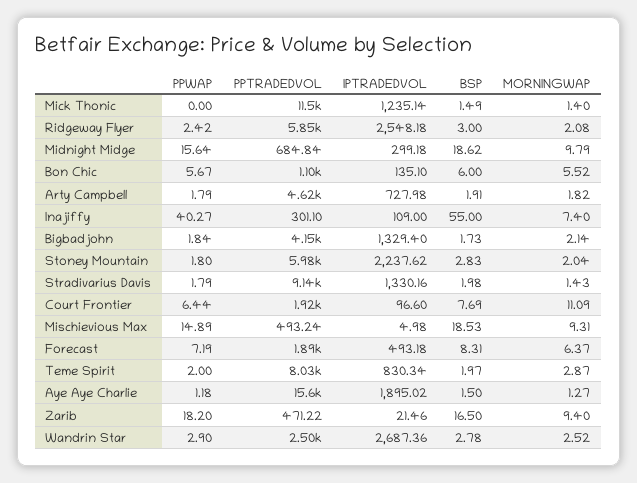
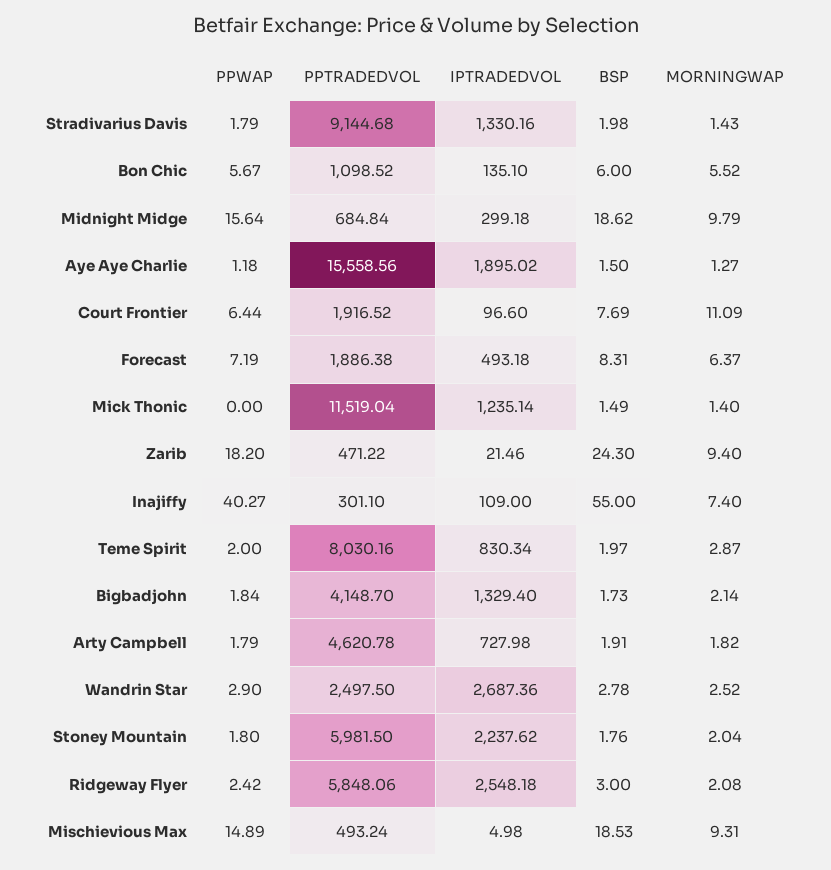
  {
    "PPWAP": {
      "Mick Thonic": 0,
      "Ridgeway Flyer": 2.42,
      "Midnight Midge": 15.64,
      "Bon Chic": 5.67,
      "Arty Campbell": 1.79,
      "Inajiffy": 40.27,
      "Bigbadjohn": 1.84,
      "Stoney Mountain": 1.8,
      "Stradivarius Davis": 1.79,
      "Court Frontier": 6.44,
      "Mischievious Max": 14.89,
      "Forecast": 7.19,
      "Teme Spirit": 2,
      "Aye Aye Charlie": 1.18,
      "Zarib": 18.2,
      "Wandrin Star": 2.9
    },
    "PPTRADEDVOL": {
      "Mick Thonic": 11519.04,
      "Ridgeway Flyer": 5848.06,
      "Midnight Midge": 684.84,
      "Bon Chic": 1098.52,
      "Arty Campbell": 4620.78,
      "Inajiffy": 301.1,
      "Bigbadjohn": 4148.7,
      "Stoney Mountain": 5981.5,
      "Stradivarius Davis": 9144.68,
      "Court Frontier": 1916.52,
      "Mischievious Max": 493.24,
      "Forecast": 1886.38,
      "Teme Spirit": 8030.16,
      "Aye Aye Charlie": 15558.56,
      "Zarib": 471.22,
      "Wandrin Star": 2497.5
    },
    "IPTRADEDVOL": {
      "Mick Thonic": 1235.14,
      "Ridgeway Flyer": 2548.18,
      "Midnight Midge": 299.18,
      "Bon Chic": 135.1,
      "Arty Campbell": 727.98,
      "Inajiffy": 109,
      "Bigbadjohn": 1329.4,
      "Stoney Mountain": 2237.62,
      "Stradivarius Davis": 1330.16,
      "Court Frontier": 96.6,
      "Mischievious Max": 4.98,
      "Forecast": 493.18,
      "Teme Spirit": 830.34,
      "Aye Aye Charlie": 1895.02,
      "Zarib": 21.46,
      "Wandrin Star": 2687.36
    },
    "BSP": {
      "Mick Thonic": 1.49,
      "Ridgeway Flyer": 3,
      "Midnight Midge": 18.62,
      "Bon Chic": 6,
      "Arty Campbell": 1.91,
      "Inajiffy": 55,
      "Bigbadjohn": 1.73,
-     "Stoney Mountain": 2.83,
+     "Stoney Mountain": 1.76,
      "Stradivarius Davis": 1.98,
      "Court Frontier": 7.69,
      "Mischievious Max": 18.53,
      "Forecast": 8.31,
      "Teme Spirit": 1.97,
      "Aye Aye Charlie": 1.5,
-     "Zarib": 16.5,
+     "Zarib": 24.3,
      "Wandrin Star": 2.78
    },
    "MORNINGWAP": {
      "Mick Thonic": 1.4,
      "Ridgeway Flyer": 2.08,
      "Midnight Midge": 9.79,
      "Bon Chic": 5.52,
      "Arty Campbell": 1.82,
      "Inajiffy": 7.4,
      "Bigbadjohn": 2.14,
      "Stoney Mountain": 2.04,
      "Stradivarius Davis": 1.43,
      "Court Frontier": 11.09,
      "Mischievious Max": 9.31,
      "Forecast": 6.37,
      "Teme Spirit": 2.87,
      "Aye Aye Charlie": 1.27,
      "Zarib": 9.4,
      "Wandrin Star": 2.52
    }
  }

